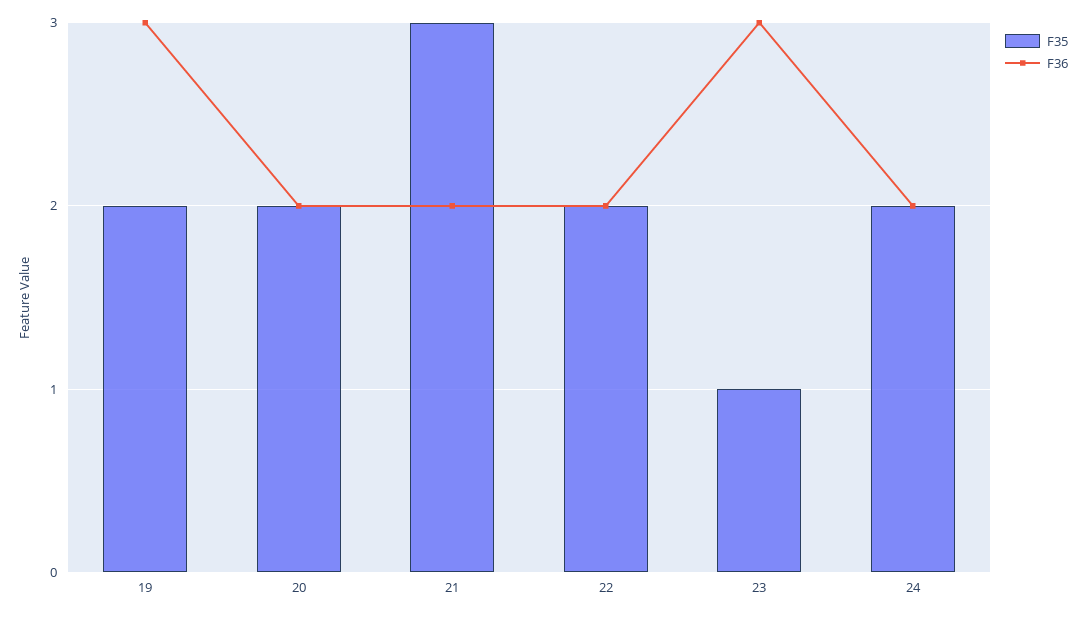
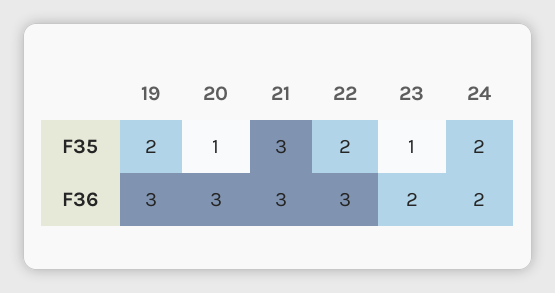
  {
    "F35": {
      "19": 2,
-     "20": 2,
+     "20": 1,
      "21": 3,
      "22": 2,
      "23": 1,
      "24": 2
    },
    "F36": {
      "19": 3,
-     "20": 2,
+     "20": 3,
-     "21": 2,
+     "21": 3,
-     "22": 2,
+     "22": 3,
-     "23": 3,
+     "23": 2,
      "24": 2
    }
  }

